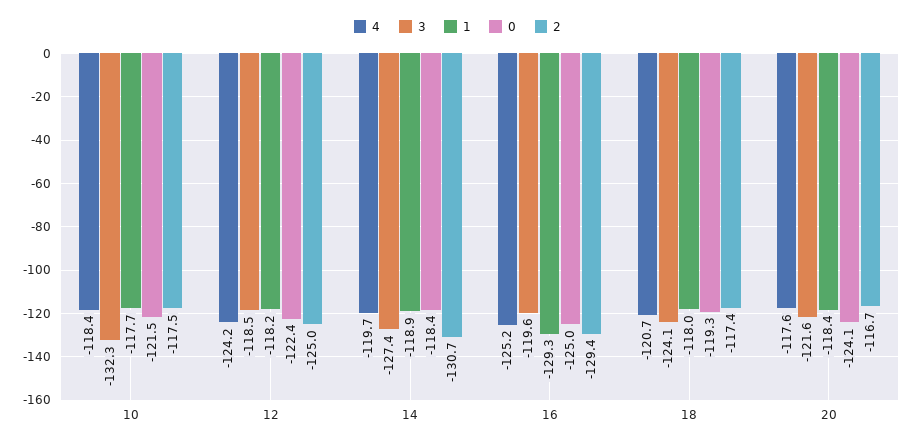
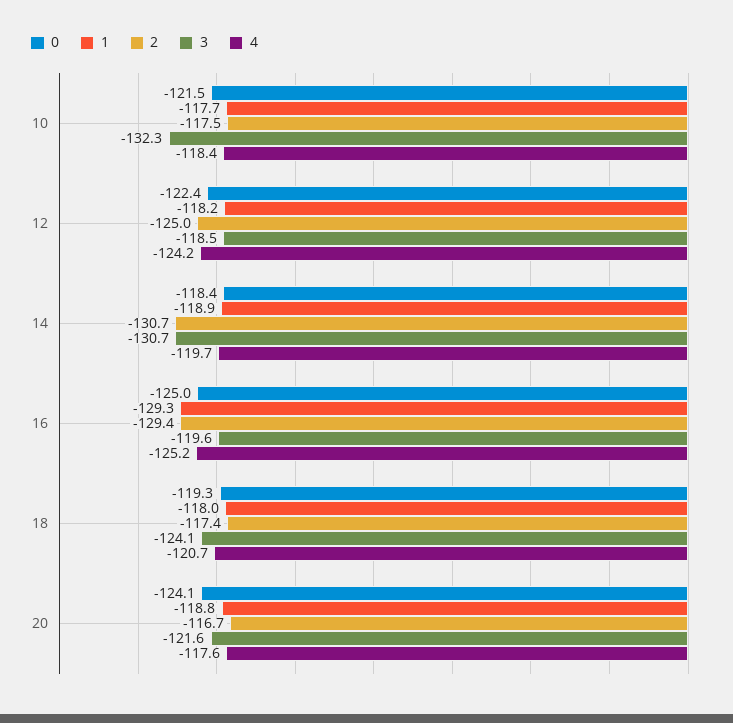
  {
    "4": {
      "10": -118.4,
      "12": -124.2,
      "14": -119.7,
      "16": -125.2,
      "18": -120.7,
      "20": -117.6
    },
    "3": {
      "10": -132.3,
      "12": -118.5,
-     "14": -127.4,
+     "14": -130.7,
      "16": -119.6,
      "18": -124.1,
      "20": -121.6
    },
    "1": {
      "10": -117.7,
      "12": -118.2,
      "14": -118.9,
      "16": -129.3,
      "18": -118,
-     "20": -118.4
+     "20": -118.8
    },
    "0": {
      "10": -121.5,
      "12": -122.4,
      "14": -118.4,
      "16": -125,
      "18": -119.3,
      "20": -124.1
    },
    "2": {
      "10": -117.5,
      "12": -125,
      "14": -130.7,
      "16": -129.4,
      "18": -117.4,
      "20": -116.7
    }
  }

